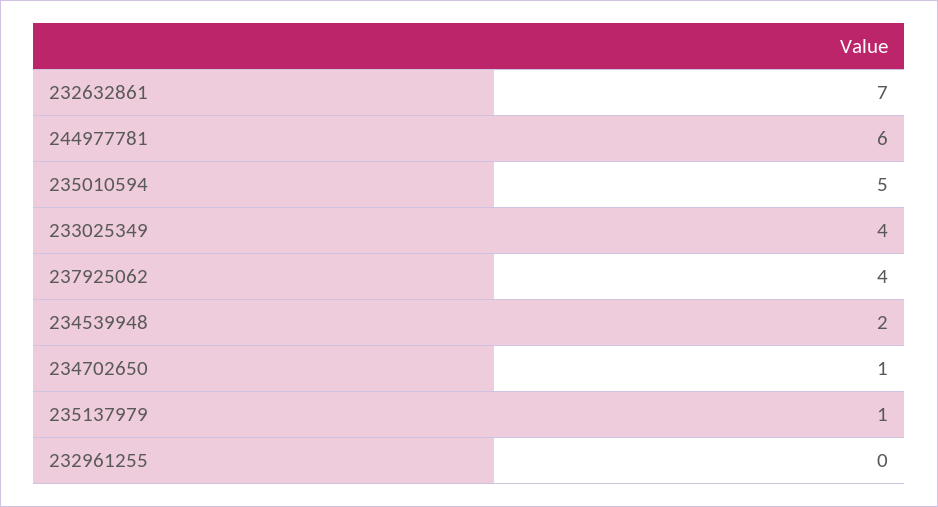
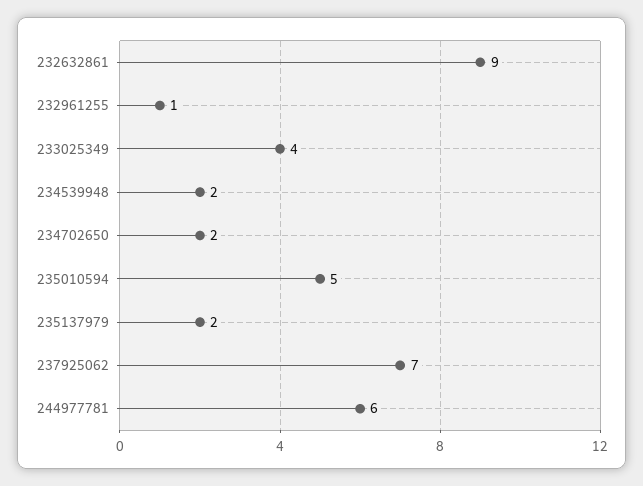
  {
-   "232632861": 7,
+   "232632861": 9,
    "244977781": 6,
    "235010594": 5,
    "233025349": 4,
-   "237925062": 4,
+   "237925062": 7,
    "234539948": 2,
-   "234702650": 1,
+   "234702650": 2,
-   "235137979": 1,
+   "235137979": 2,
-   "232961255": 0
+   "232961255": 1
  }

